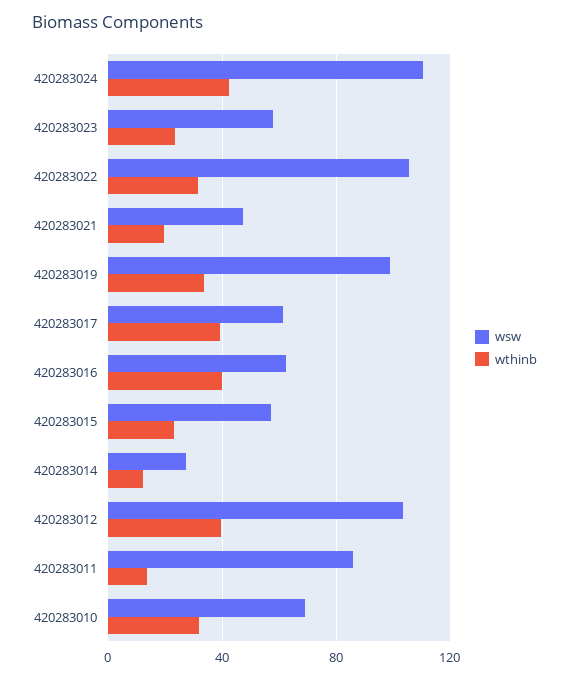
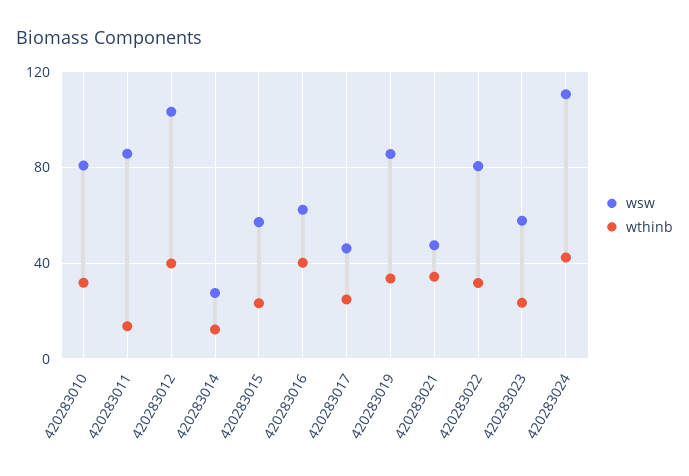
  {
    "wsw": {
      "420283024": 110,
      "420283023": 60,
-     "420283022": 105,
+     "420283022": 80,
      "420283021": 45,
-     "420283019": 100,
+     "420283019": 85,
-     "420283017": 60,
+     "420283017": 45,
      "420283016": 60,
      "420283015": 55,
      "420283014": 30,
      "420283012": 105,
      "420283011": 85,
-     "420283010": 70
+     "420283010": 80
    },
    "wthinb": {
      "420283024": 40,
      "420283023": 25,
      "420283022": 30,
-     "420283021": 20,
+     "420283021": 35,
      "420283019": 35,
-     "420283017": 40,
+     "420283017": 25,
      "420283016": 40,
      "420283015": 25,
      "420283014": 10,
      "420283012": 40,
      "420283011": 15,
      "420283010": 30
    }
  }

